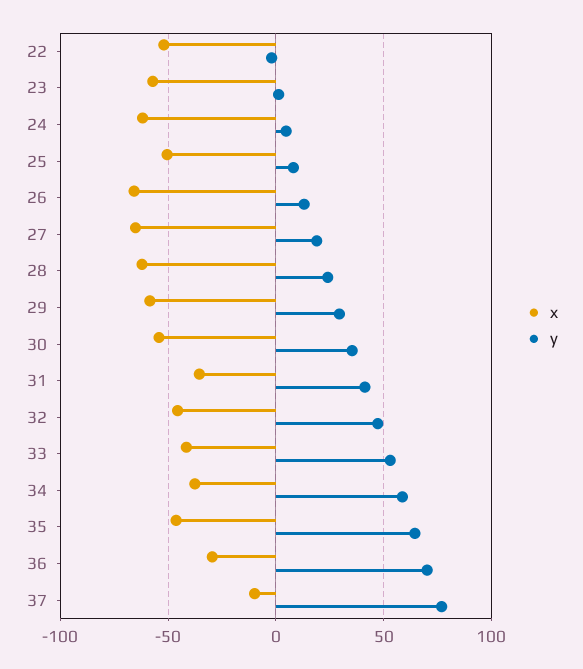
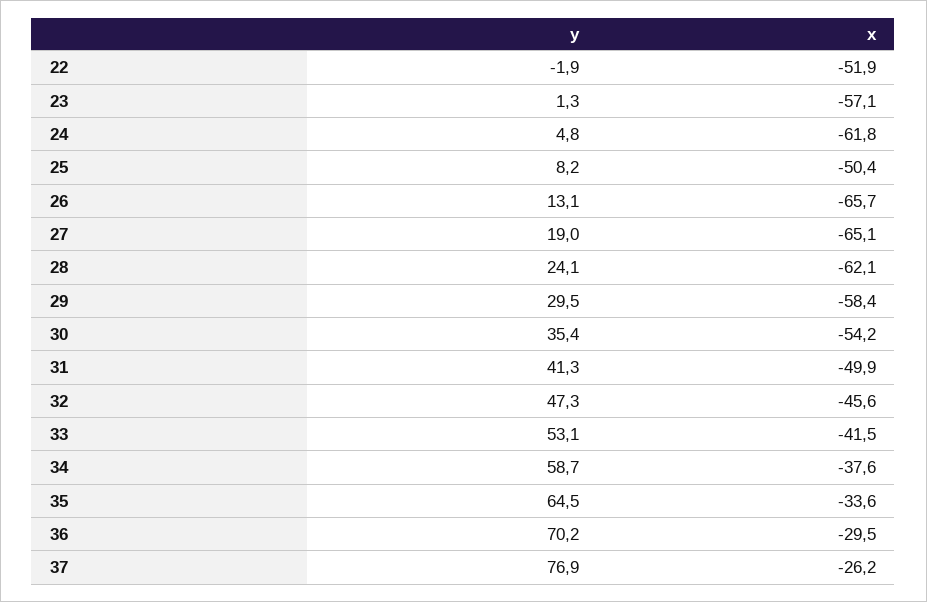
  {
    "x": {
      "22": -51.9,
      "23": -57.1,
      "24": -61.8,
      "25": -50.4,
      "26": -65.7,
      "27": -65.1,
      "28": -62.1,
      "29": -58.4,
      "30": -54.2,
-     "31": -35,
+     "31": -49.9,
      "32": -45.6,
      "33": -41.5,
      "34": -37.6,
-     "35": -45,
+     "35": -33.6,
      "36": -29.5,
-     "37": -10
+     "37": -26.2
    },
    "y": {
      "22": -1.9,
      "23": 1.3,
      "24": 4.8,
      "25": 8.2,
      "26": 13.1,
      "27": 19,
      "28": 24.1,
      "29": 29.5,
      "30": 35.4,
      "31": 41.3,
      "32": 47.3,
      "33": 53.1,
      "34": 58.7,
      "35": 64.5,
      "36": 70.2,
      "37": 76.9
    }
  }

